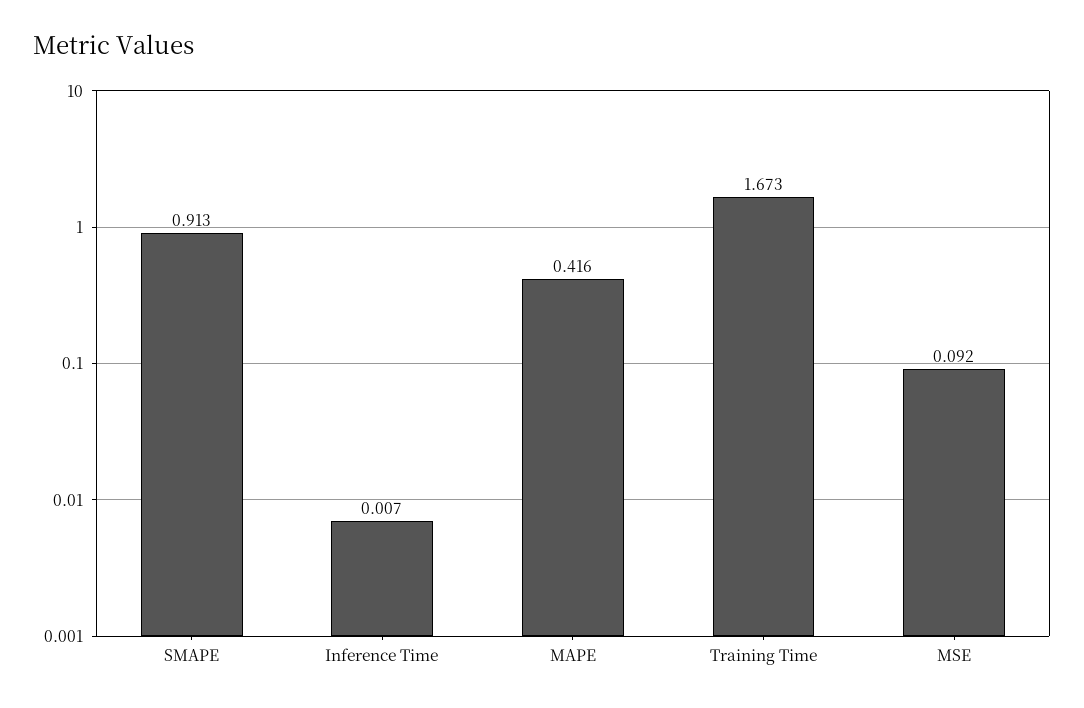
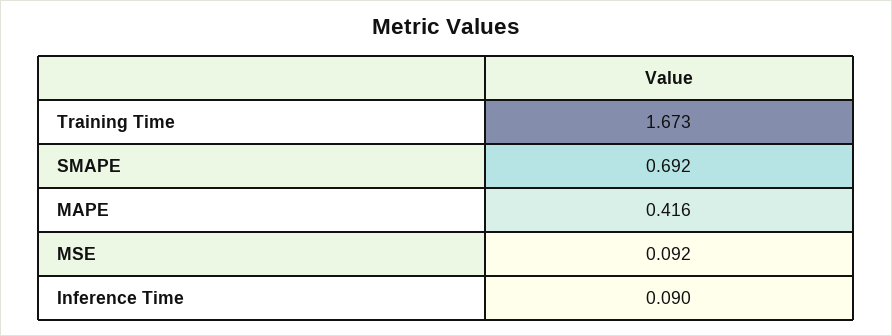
  {
-   "SMAPE": 0.913,
+   "SMAPE": 0.692,
-   "Inference Time": 0.007,
+   "Inference Time": 0.09,
    "MAPE": 0.416,
    "Training Time": 1.673,
    "MSE": 0.092
  }

